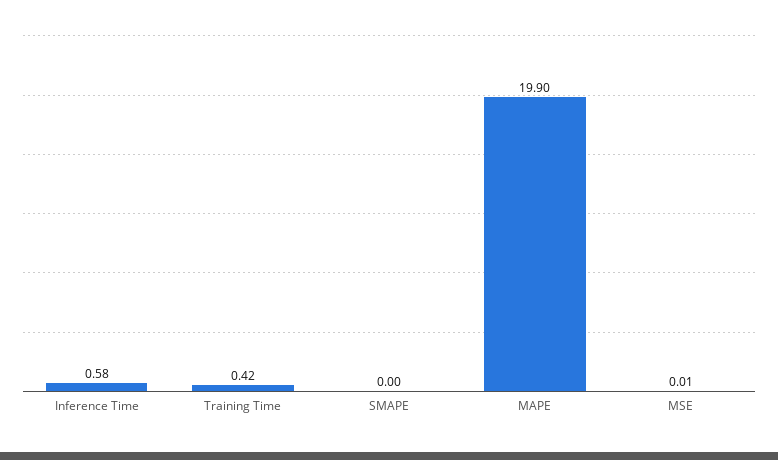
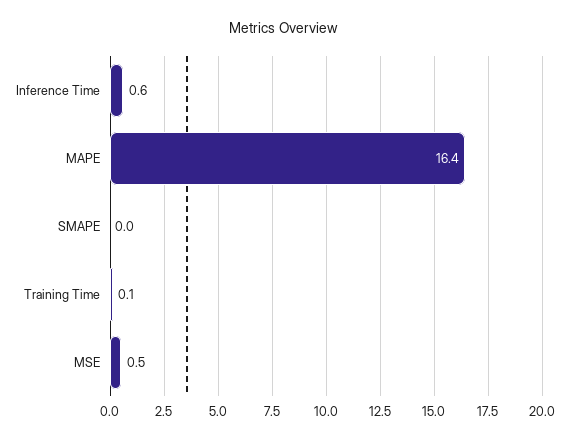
  {
    "Inference Time": 0.58,
-   "Training Time": 0.42,
+   "Training Time": 0.1,
    "SMAPE": 0,
-   "MAPE": 19.9,
+   "MAPE": 16.4,
-   "MSE": 0.01
+   "MSE": 0.5
  }

